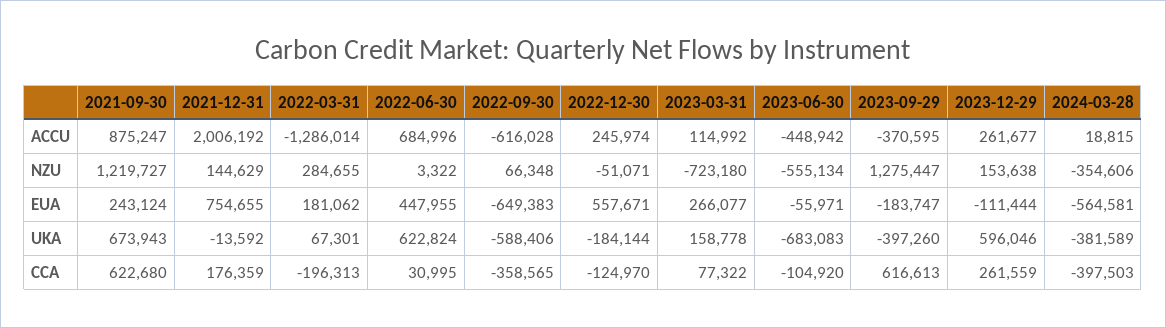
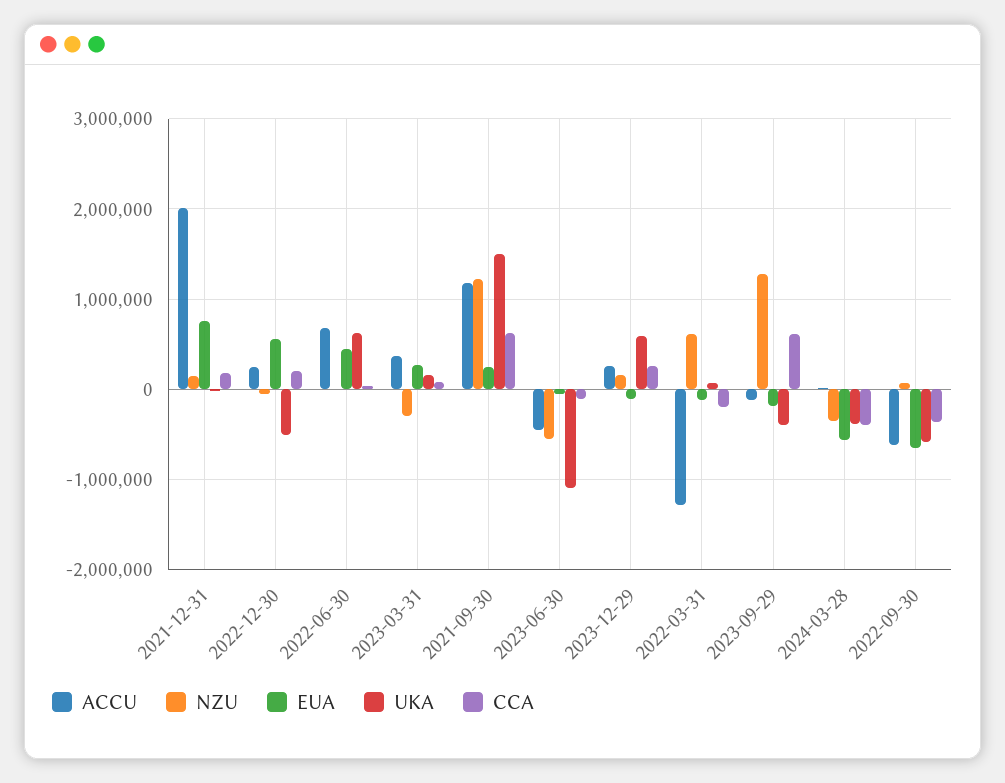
  {
    "ACCU": {
-     "2021-09-30": 875247,
+     "2021-09-30": 1200000,
      "2021-12-31": 2006192,
      "2022-03-31": -1286014,
      "2022-06-30": 684996,
      "2022-09-30": -616028,
      "2022-12-30": 245974,
-     "2023-03-31": 114992,
+     "2023-03-31": 400000,
      "2023-06-30": -448942,
-     "2023-09-29": -370595,
+     "2023-09-29": -100000,
      "2023-12-29": 261677,
      "2024-03-28": 18815
    },
    "NZU": {
      "2021-09-30": 1219727,
      "2021-12-31": 144629,
-     "2022-03-31": 284655,
+     "2022-03-31": 600000,
      "2022-06-30": 3322,
      "2022-09-30": 66348,
      "2022-12-30": -51071,
-     "2023-03-31": -723180,
+     "2023-03-31": -300000,
      "2023-06-30": -555134,
      "2023-09-29": 1275447,
      "2023-12-29": 153638,
      "2024-03-28": -354606
    },
    "EUA": {
      "2021-09-30": 243124,
      "2021-12-31": 754655,
-     "2022-03-31": 181062,
+     "2022-03-31": -100000,
      "2022-06-30": 447955,
      "2022-09-30": -649383,
      "2022-12-30": 557671,
      "2023-03-31": 266077,
      "2023-06-30": -55971,
      "2023-09-29": -183747,
      "2023-12-29": -111444,
      "2024-03-28": -564581
    },
    "UKA": {
-     "2021-09-30": 673943,
+     "2021-09-30": 1500000,
      "2021-12-31": -13592,
      "2022-03-31": 67301,
      "2022-06-30": 622824,
      "2022-09-30": -588406,
-     "2022-12-30": -184144,
+     "2022-12-30": -500000,
      "2023-03-31": 158778,
-     "2023-06-30": -683083,
+     "2023-06-30": -1100000,
      "2023-09-29": -397260,
      "2023-12-29": 596046,
      "2024-03-28": -381589
    },
    "CCA": {
      "2021-09-30": 622680,
      "2021-12-31": 176359,
      "2022-03-31": -196313,
      "2022-06-30": 30995,
      "2022-09-30": -358565,
-     "2022-12-30": -124970,
+     "2022-12-30": 200000,
      "2023-03-31": 77322,
      "2023-06-30": -104920,
      "2023-09-29": 616613,
      "2023-12-29": 261559,
      "2024-03-28": -397503
    }
  }

